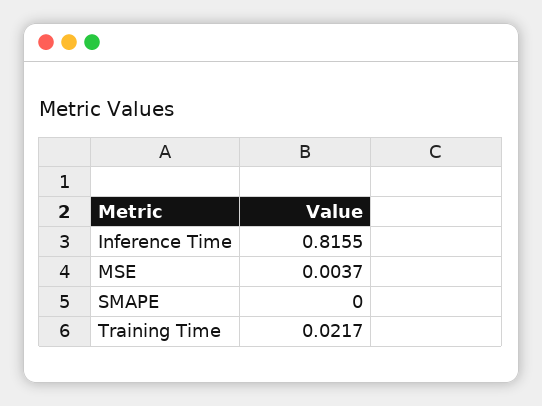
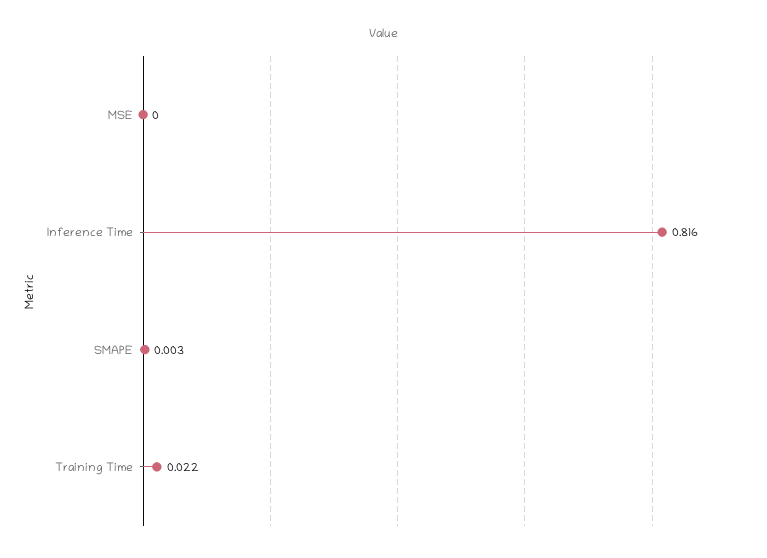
  {
    "Inference Time": 0.8155,
-   "MSE": 0.0037,
+   "MSE": 0,
-   "SMAPE": 0,
+   "SMAPE": 0.003,
    "Training Time": 0.0217
  }

